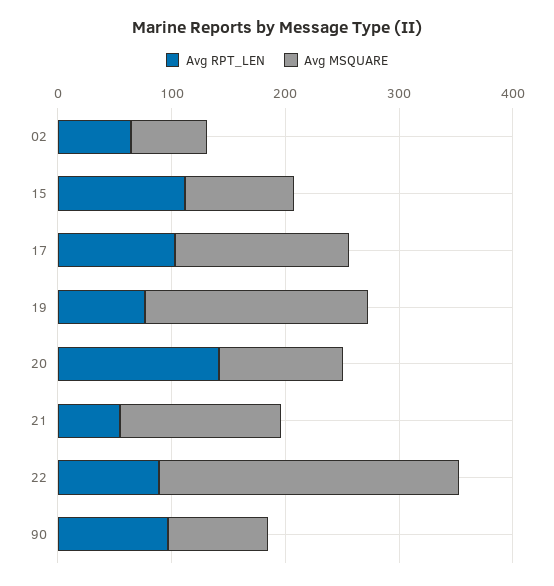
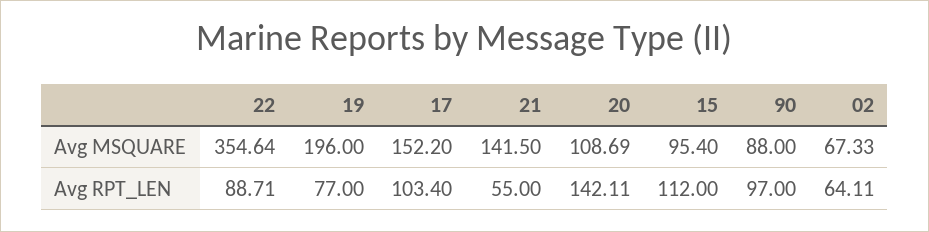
  {
    "Avg RPT_LEN": {
      "02": 64.11,
      "15": 112,
      "17": 103.4,
      "19": 77,
      "20": 142.11,
      "21": 55,
      "22": 88.71,
      "90": 97
    },
    "Avg MSQUARE": {
      "02": 67.33,
      "15": 95.4,
      "17": 152.2,
      "19": 196,
      "20": 108.69,
      "21": 141.5,
-     "22": 260,
+     "22": 354.64,
      "90": 88
    }
  }

